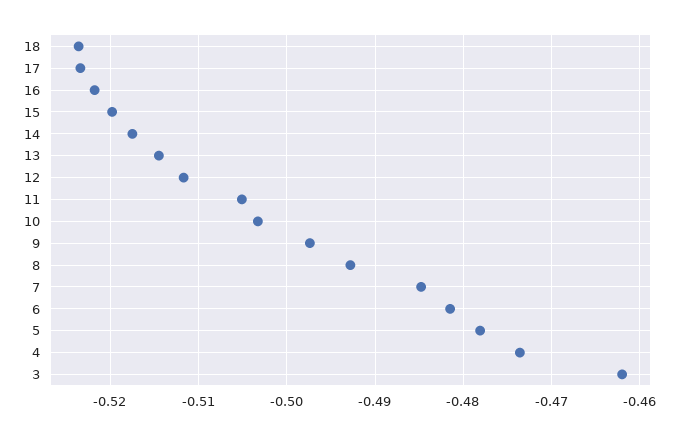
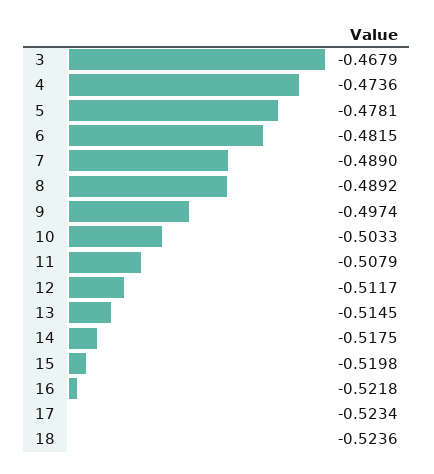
  {
    "18": -0.5236,
    "17": -0.5234,
    "16": -0.5218,
    "15": -0.5198,
    "14": -0.5175,
    "13": -0.5145,
    "12": -0.5117,
-   "11": -0.505,
+   "11": -0.5079,
    "10": -0.5033,
    "9": -0.4974,
-   "8": -0.493,
+   "8": -0.4892,
-   "7": -0.485,
+   "7": -0.489,
    "6": -0.4815,
    "5": -0.4781,
    "4": -0.4736,
-   "3": -0.462
+   "3": -0.4679
  }

